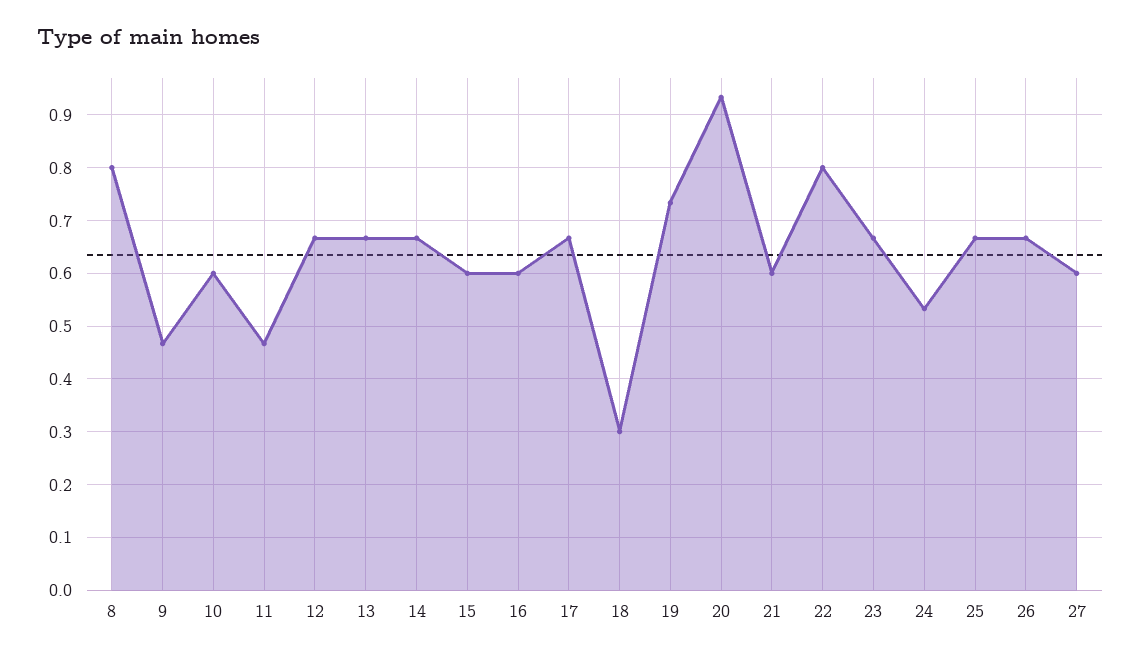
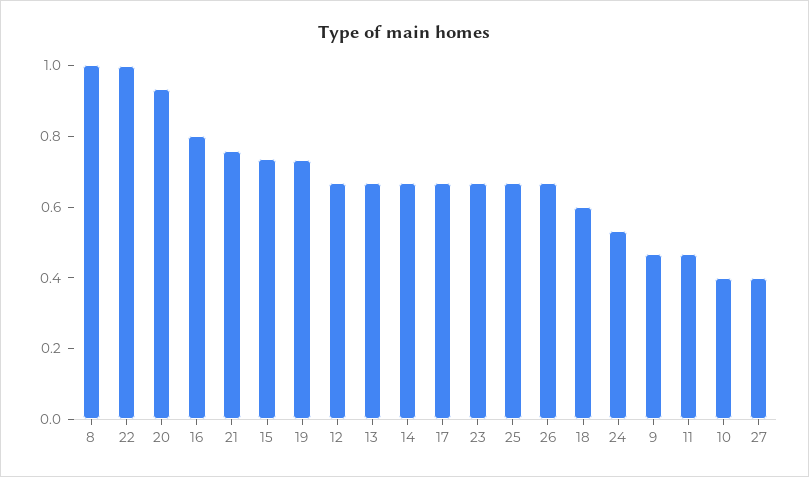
  {
-   "8": 0.8,
+   "8": 1,
    "9": 0.46,
-   "10": 0.6,
+   "10": 0.4,
    "11": 0.46,
    "12": 0.66,
    "13": 0.66,
    "14": 0.66,
-   "15": 0.6,
+   "15": 0.75,
-   "16": 0.6,
+   "16": 0.8,
    "17": 0.66,
-   "18": 0.3,
+   "18": 0.6,
    "19": 0.74,
    "20": 0.94,
-   "21": 0.6,
+   "21": 0.75,
-   "22": 0.8,
+   "22": 1,
    "23": 0.66,
    "24": 0.54,
    "25": 0.66,
    "26": 0.66,
-   "27": 0.6
+   "27": 0.4
  }

